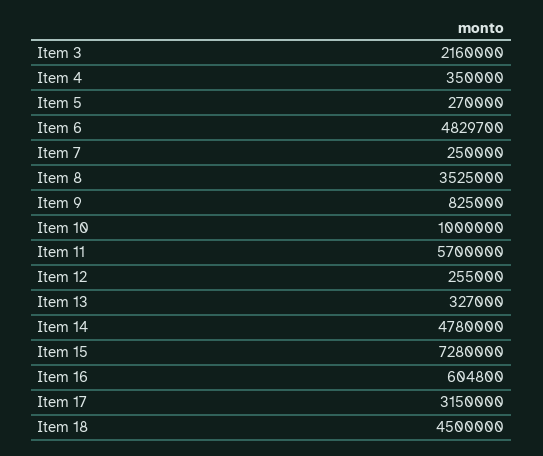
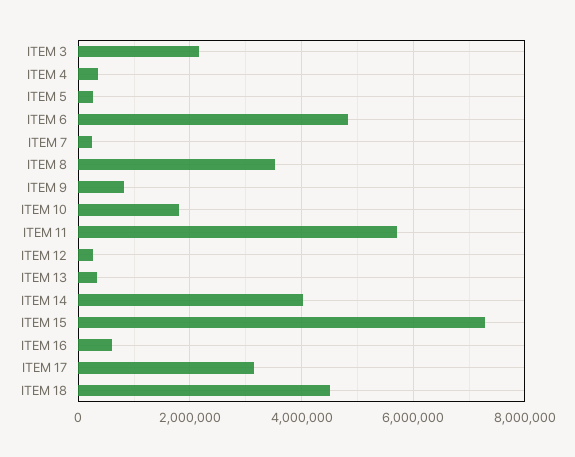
  {
    "Item 3": 2160000,
    "Item 4": 350000,
    "Item 5": 270000,
    "Item 6": 4829700,
    "Item 7": 250000,
    "Item 8": 3525000,
    "Item 9": 825000,
-   "Item 10": 1000000,
+   "Item 10": 1800000,
    "Item 11": 5700000,
    "Item 12": 255000,
    "Item 13": 327000,
-   "Item 14": 4780000,
+   "Item 14": 4000000,
    "Item 15": 7280000,
    "Item 16": 604800,
    "Item 17": 3150000,
    "Item 18": 4500000
  }

